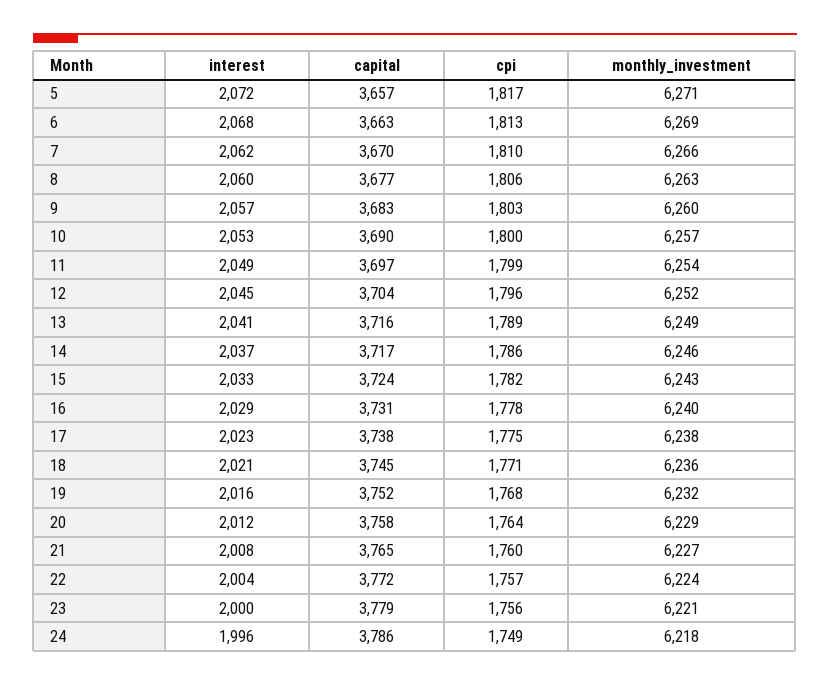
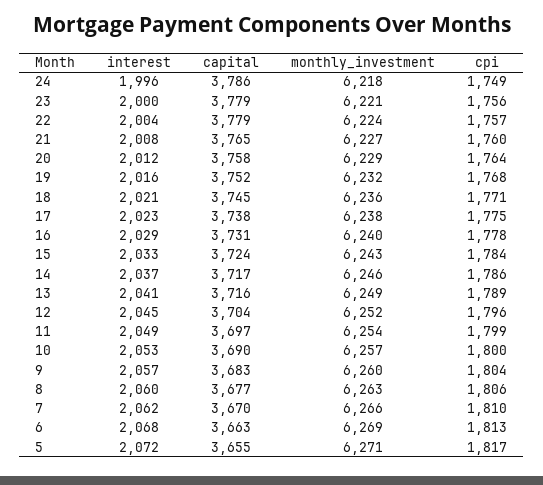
  {
    "interest": {
      "5": 2072,
      "6": 2068,
      "7": 2062,
      "8": 2060,
      "9": 2057,
      "10": 2053,
      "11": 2049,
      "12": 2045,
      "13": 2041,
      "14": 2037,
      "15": 2033,
      "16": 2029,
      "17": 2023,
      "18": 2021,
      "19": 2016,
      "20": 2012,
      "21": 2008,
      "22": 2004,
      "23": 2000,
      "24": 1996
    },
    "capital": {
-     "5": 3657,
+     "5": 3655,
      "6": 3663,
      "7": 3670,
      "8": 3677,
      "9": 3683,
      "10": 3690,
      "11": 3697,
      "12": 3704,
      "13": 3716,
      "14": 3717,
      "15": 3724,
      "16": 3731,
      "17": 3738,
      "18": 3745,
      "19": 3752,
      "20": 3758,
      "21": 3765,
-     "22": 3772,
+     "22": 3779,
      "23": 3779,
      "24": 3786
    },
    "cpi": {
      "5": 1817,
      "6": 1813,
      "7": 1810,
      "8": 1806,
-     "9": 1803,
+     "9": 1804,
      "10": 1800,
      "11": 1799,
      "12": 1796,
      "13": 1789,
      "14": 1786,
-     "15": 1782,
+     "15": 1784,
      "16": 1778,
      "17": 1775,
      "18": 1771,
      "19": 1768,
      "20": 1764,
      "21": 1760,
      "22": 1757,
      "23": 1756,
      "24": 1749
    },
    "monthly_investment": {
      "5": 6271,
      "6": 6269,
      "7": 6266,
      "8": 6263,
      "9": 6260,
      "10": 6257,
      "11": 6254,
      "12": 6252,
      "13": 6249,
      "14": 6246,
      "15": 6243,
      "16": 6240,
      "17": 6238,
      "18": 6236,
      "19": 6232,
      "20": 6229,
      "21": 6227,
      "22": 6224,
      "23": 6221,
      "24": 6218
    }
  }

